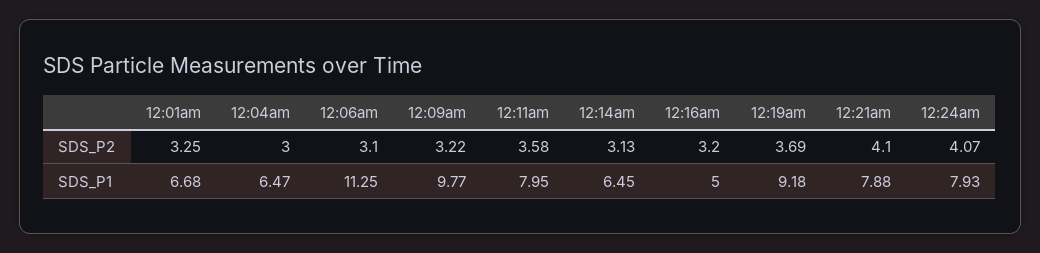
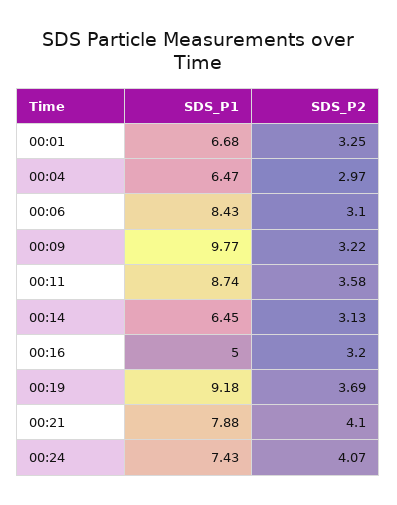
  {
    "12:01am": {
      "SDS_P2": 3.25,
      "SDS_P1": 6.68
    },
    "12:04am": {
-     "SDS_P2": 3,
+     "SDS_P2": 2.97,
      "SDS_P1": 6.47
    },
    "12:06am": {
      "SDS_P2": 3.1,
-     "SDS_P1": 11.25
+     "SDS_P1": 8.43
    },
    "12:09am": {
      "SDS_P2": 3.22,
      "SDS_P1": 9.77
    },
    "12:11am": {
      "SDS_P2": 3.58,
-     "SDS_P1": 7.95
+     "SDS_P1": 8.74
    },
    "12:14am": {
      "SDS_P2": 3.13,
      "SDS_P1": 6.45
    },
    "12:16am": {
      "SDS_P2": 3.2,
      "SDS_P1": 5
    },
    "12:19am": {
      "SDS_P2": 3.69,
      "SDS_P1": 9.18
    },
    "12:21am": {
      "SDS_P2": 4.1,
      "SDS_P1": 7.88
    },
    "12:24am": {
      "SDS_P2": 4.07,
-     "SDS_P1": 7.93
+     "SDS_P1": 7.43
    }
  }

